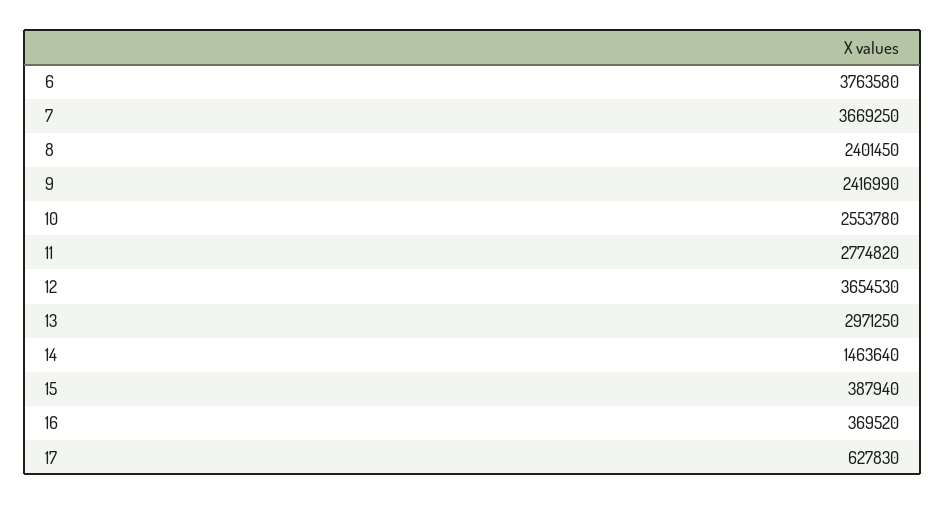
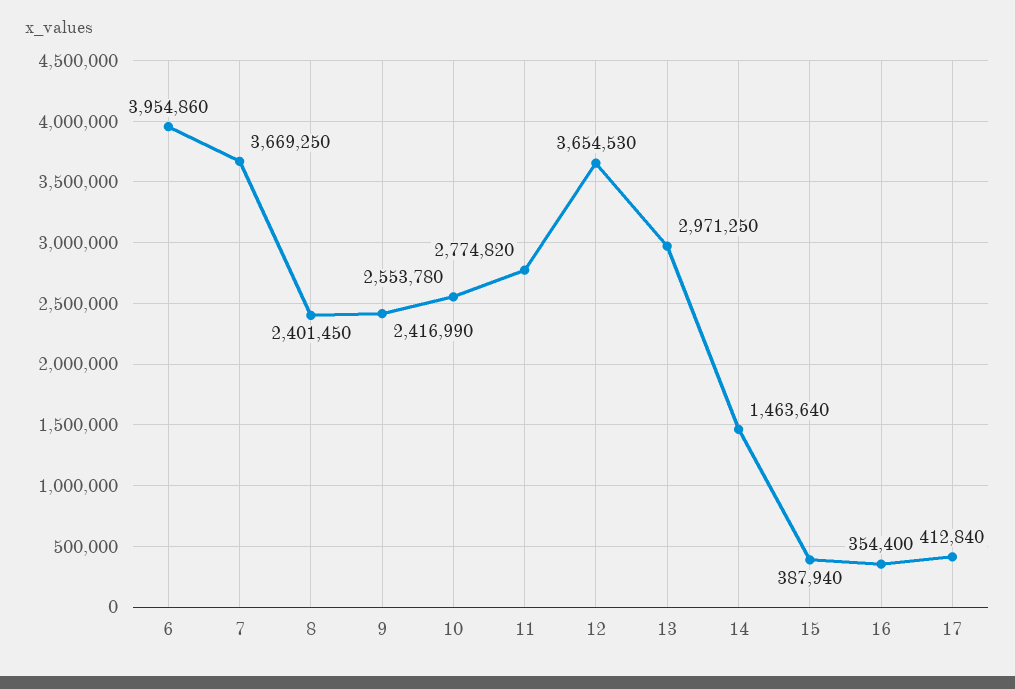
  {
-   "6": 3763580,
+   "6": 3954860,
    "7": 3669250,
    "8": 2401450,
    "9": 2416990,
    "10": 2553780,
    "11": 2774820,
    "12": 3654530,
    "13": 2971250,
    "14": 1463640,
    "15": 387940,
-   "16": 369520,
+   "16": 354400,
-   "17": 627830
+   "17": 412840
  }

